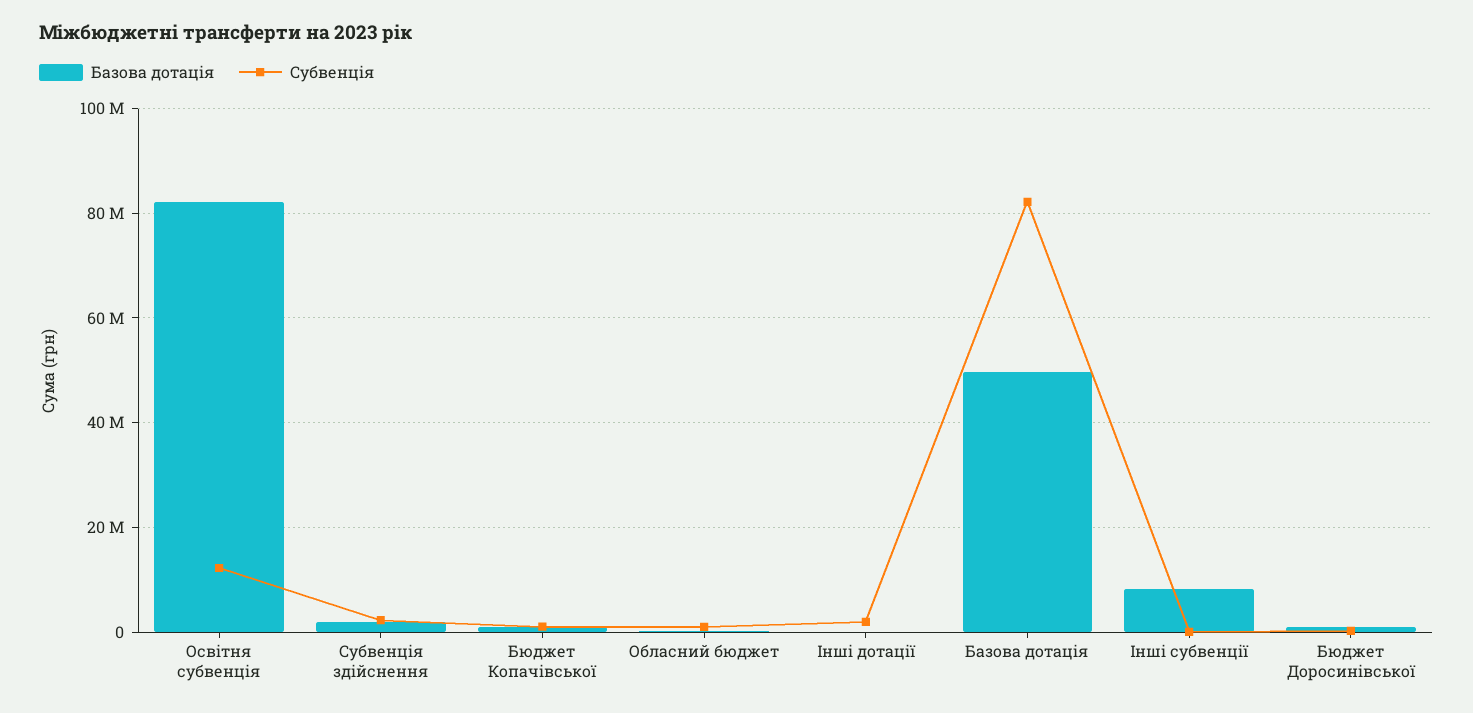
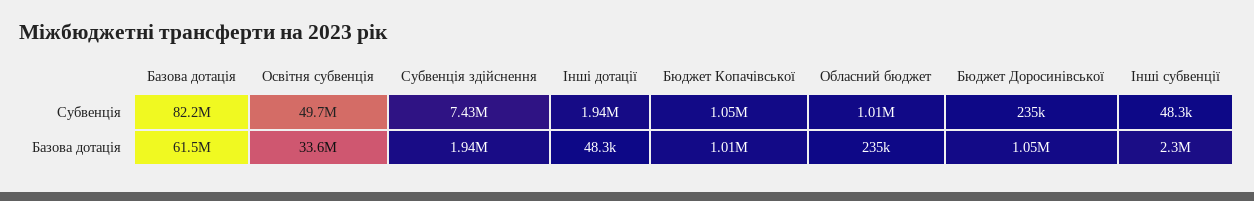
  {
    "Базова дотація": {
-     "Освітня субвенція": 82000000,
+     "Освітня субвенція": 33600000,
      "Субвенція здійснення": 1940000,
      "Бюджет Копачівської": 1010000,
      "Обласний бюджет": 235000,
      "Інші дотації": 48300,
-     "Базова дотація": 50000000,
+     "Базова дотація": 61500000,
-     "Інші субвенції": 8000000,
+     "Інші субвенції": 2300000,
      "Бюджет Доросинівської": 1050000
    },
    "Субвенція": {
-     "Освітня субвенція": 12000000,
+     "Освітня субвенція": 49700000,
-     "Субвенція здійснення": 2000000,
+     "Субвенція здійснення": 7430000,
      "Бюджет Копачівської": 1050000,
      "Обласний бюджет": 1010000,
      "Інші дотації": 1940000,
      "Базова дотація": 82200000,
      "Інші субвенції": 48300,
      "Бюджет Доросинівської": 235000
    }
  }

